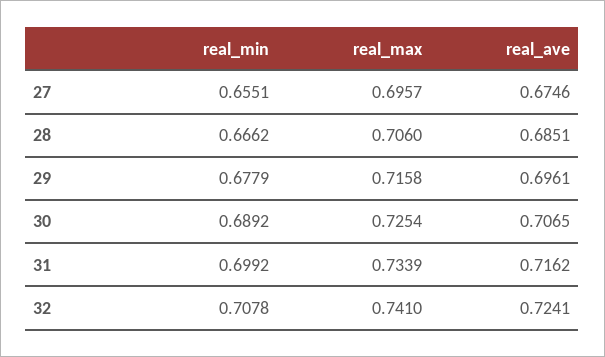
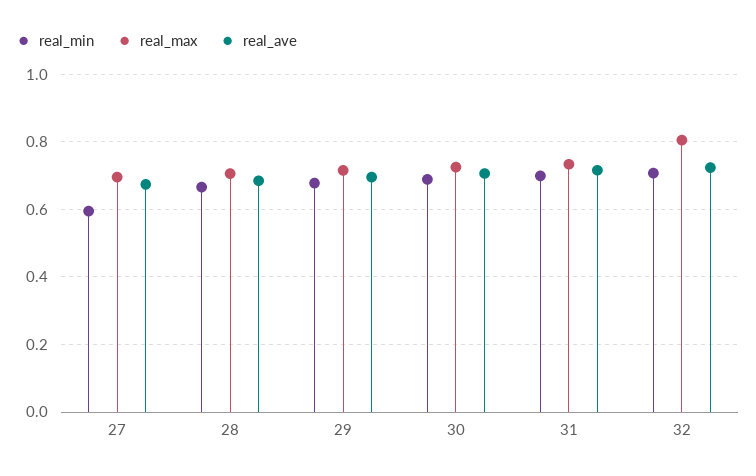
  {
    "real_min": {
-     "27": 0.6551,
+     "27": 0.6,
      "28": 0.6662,
      "29": 0.6779,
      "30": 0.6892,
      "31": 0.6992,
      "32": 0.7078
    },
    "real_max": {
      "27": 0.6957,
      "28": 0.706,
      "29": 0.7158,
      "30": 0.7254,
      "31": 0.7339,
-     "32": 0.741
+     "32": 0.8
    },
    "real_ave": {
      "27": 0.6746,
      "28": 0.6851,
      "29": 0.6961,
      "30": 0.7065,
      "31": 0.7162,
      "32": 0.7241
    }
  }

